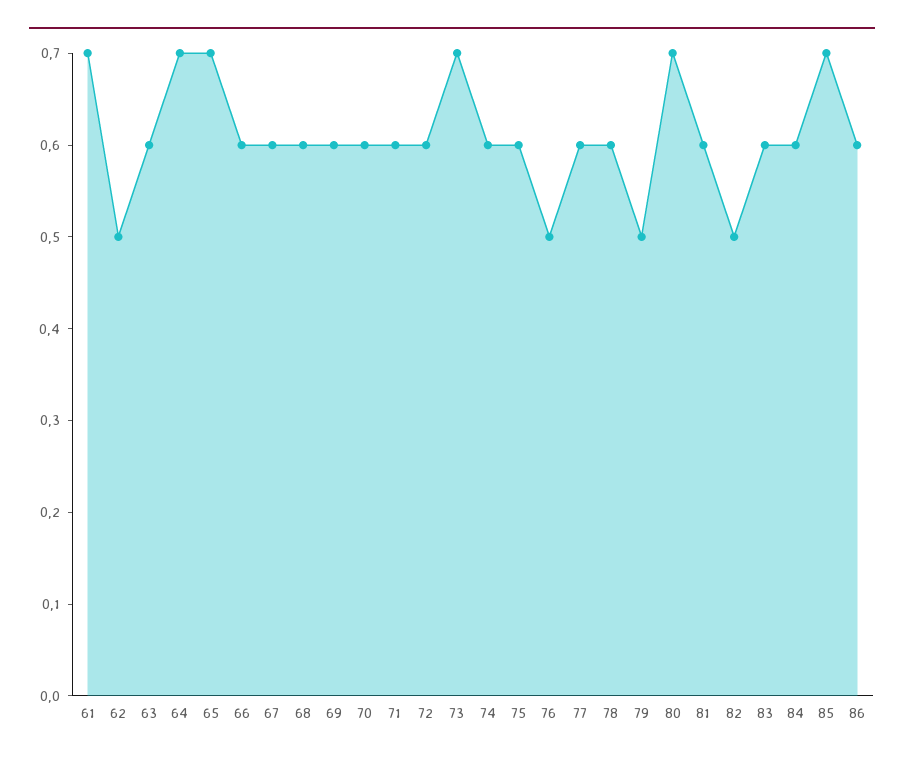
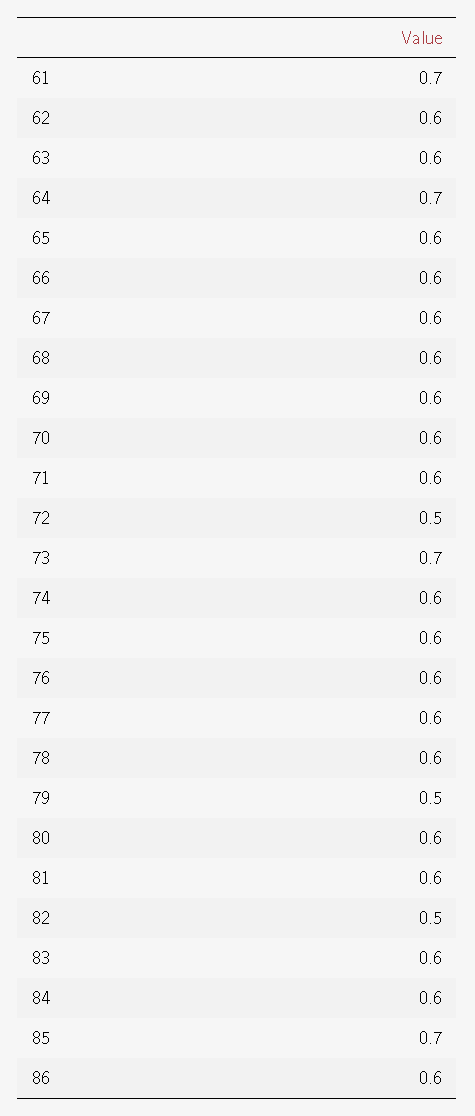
  {
    "61": 0.7,
-   "62": 0.5,
+   "62": 0.6,
    "63": 0.6,
    "64": 0.7,
-   "65": 0.7,
+   "65": 0.6,
    "66": 0.6,
    "67": 0.6,
    "68": 0.6,
    "69": 0.6,
    "70": 0.6,
    "71": 0.6,
-   "72": 0.6,
+   "72": 0.5,
    "73": 0.7,
    "74": 0.6,
    "75": 0.6,
-   "76": 0.5,
+   "76": 0.6,
    "77": 0.6,
    "78": 0.6,
    "79": 0.5,
-   "80": 0.7,
+   "80": 0.6,
    "81": 0.6,
    "82": 0.5,
    "83": 0.6,
    "84": 0.6,
    "85": 0.7,
    "86": 0.6
  }

